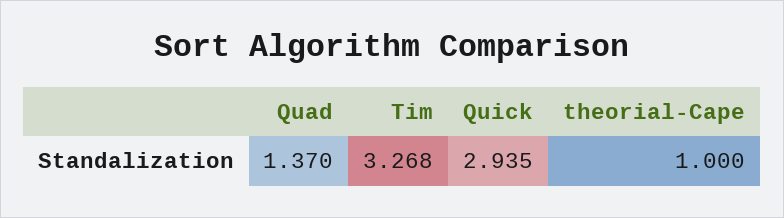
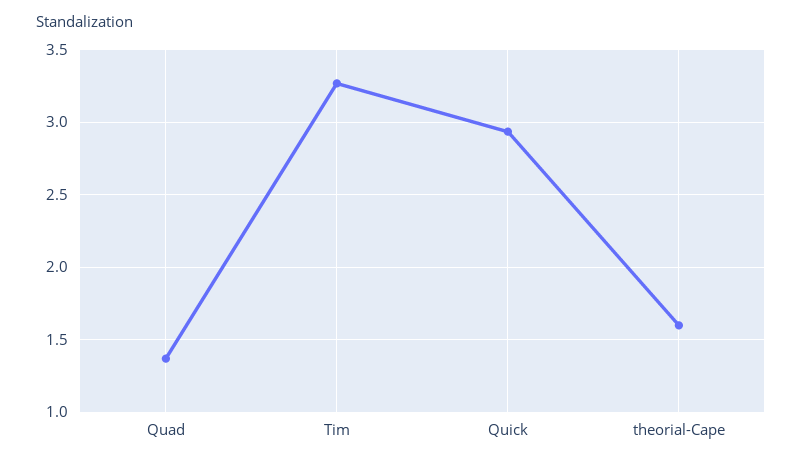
  {
    "Quad": 1.37,
    "Tim": 3.268,
    "Quick": 2.935,
-   "theorial-Cape": 1
+   "theorial-Cape": 1.6
  }

